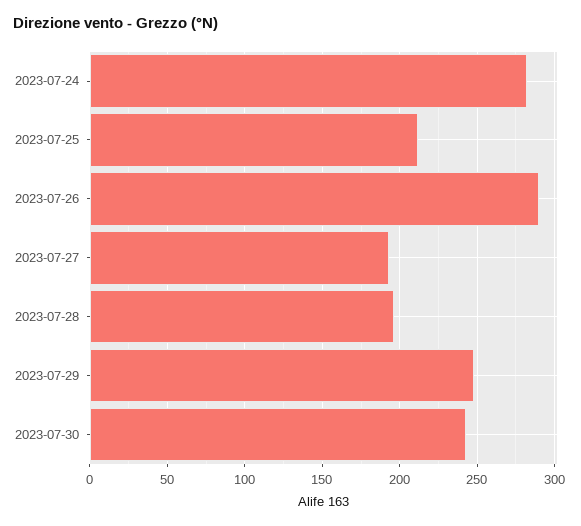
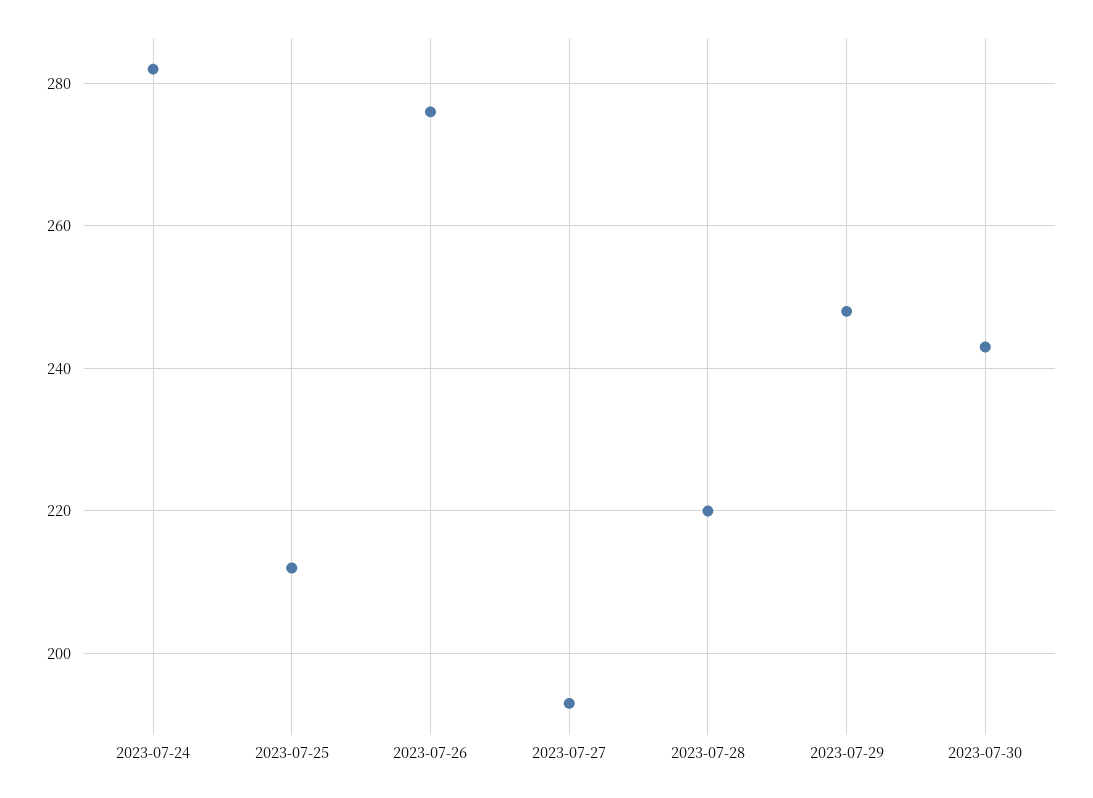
  {
    "2023-07-24": 280,
    "2023-07-25": 210,
-   "2023-07-26": 290,
+   "2023-07-26": 275,
    "2023-07-27": 195,
-   "2023-07-28": 195,
+   "2023-07-28": 220,
    "2023-07-29": 250,
    "2023-07-30": 245
  }

